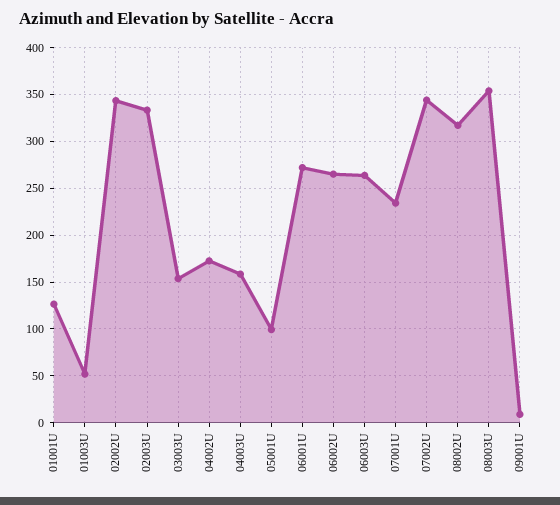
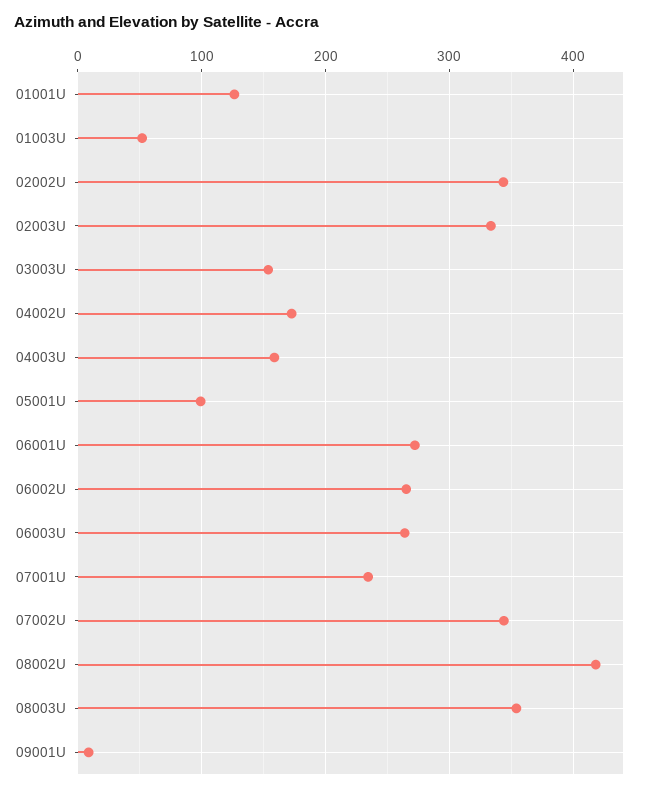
  {
    "01001U": 130,
    "01003U": 50,
    "02002U": 340,
    "02003U": 330,
    "03003U": 150,
    "04002U": 170,
    "04003U": 160,
    "05001U": 100,
    "06001U": 270,
    "06002U": 270,
    "06003U": 260,
    "07001U": 230,
    "07002U": 340,
-   "08002U": 320,
+   "08002U": 420,
    "08003U": 350,
    "09001U": 10
  }

